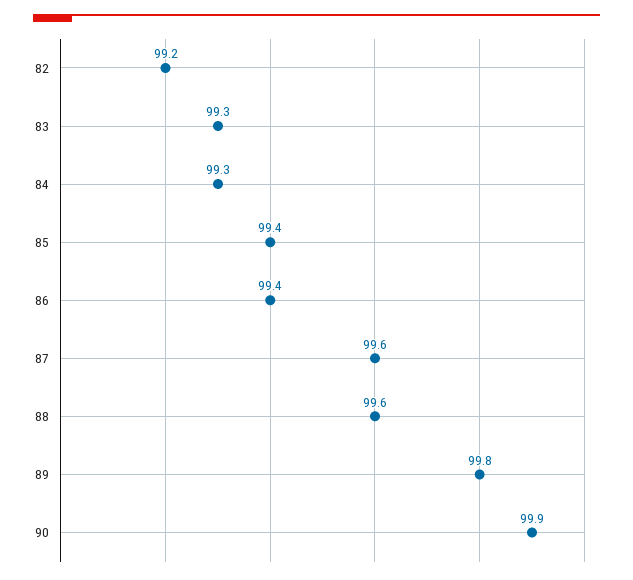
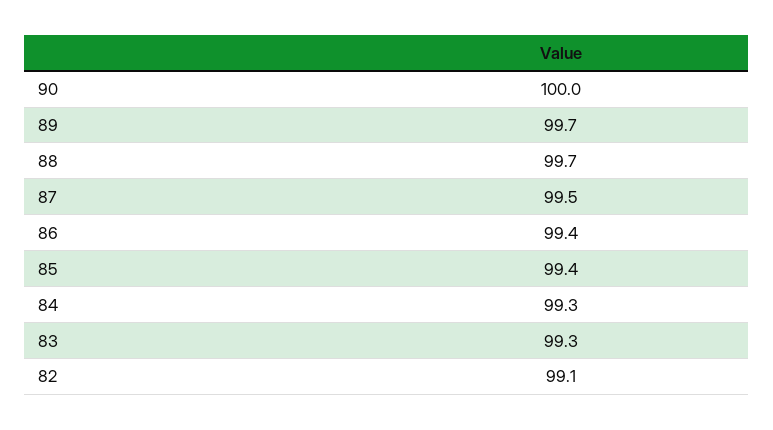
  {
-   "82": 99.2,
+   "82": 99.1,
    "83": 99.3,
    "84": 99.3,
    "85": 99.4,
    "86": 99.4,
-   "87": 99.6,
+   "87": 99.5,
-   "88": 99.6,
+   "88": 99.7,
-   "89": 99.8,
+   "89": 99.7,
-   "90": 99.9
+   "90": 100
  }

